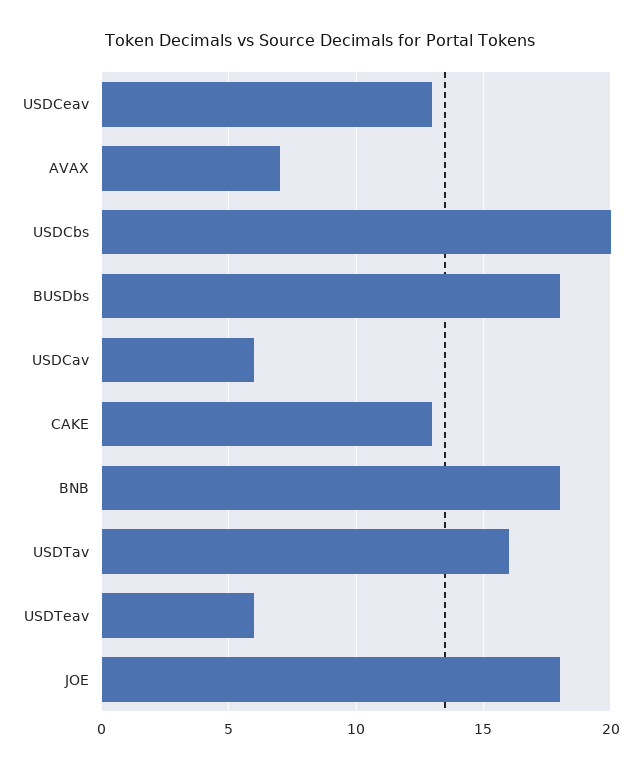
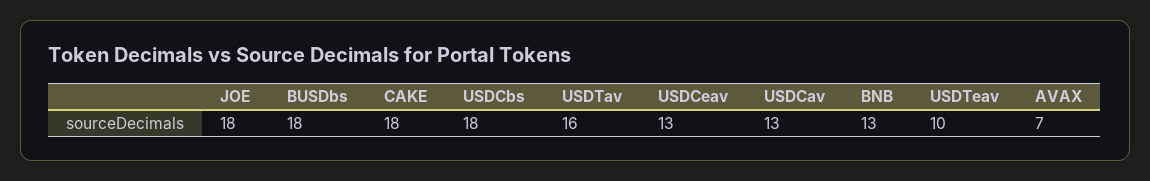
  {
    "USDCeav": 13,
    "AVAX": 7,
-   "USDCbs": 20,
+   "USDCbs": 18,
    "BUSDbs": 18,
-   "USDCav": 6,
+   "USDCav": 13,
-   "CAKE": 13,
+   "CAKE": 18,
-   "BNB": 18,
+   "BNB": 13,
    "USDTav": 16,
-   "USDTeav": 6,
+   "USDTeav": 10,
    "JOE": 18
  }

